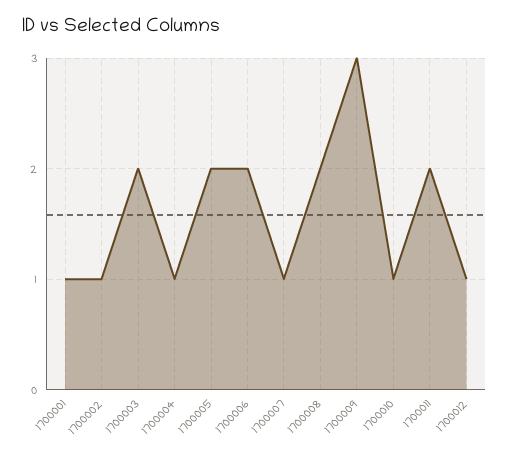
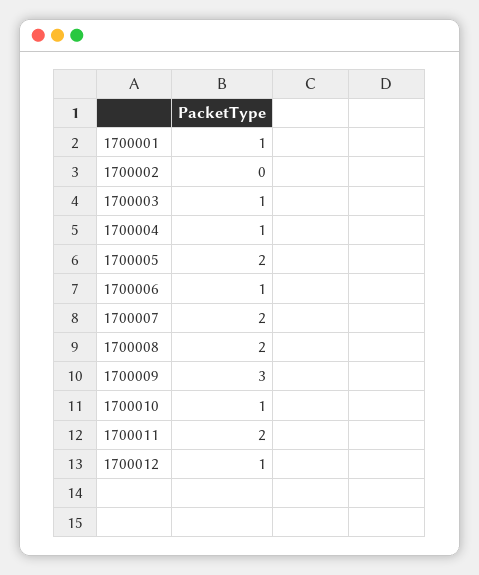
  {
    "1700001": 1,
-   "1700002": 1,
+   "1700002": 0,
-   "1700003": 2,
+   "1700003": 1,
    "1700004": 1,
    "1700005": 2,
-   "1700006": 2,
+   "1700006": 1,
-   "1700007": 1,
+   "1700007": 2,
    "1700008": 2,
    "1700009": 3,
    "1700010": 1,
    "1700011": 2,
    "1700012": 1
  }

